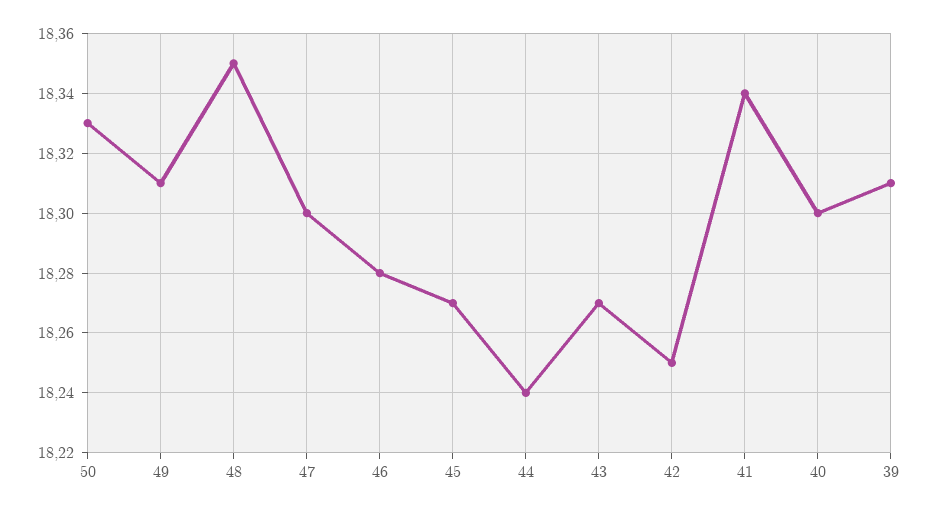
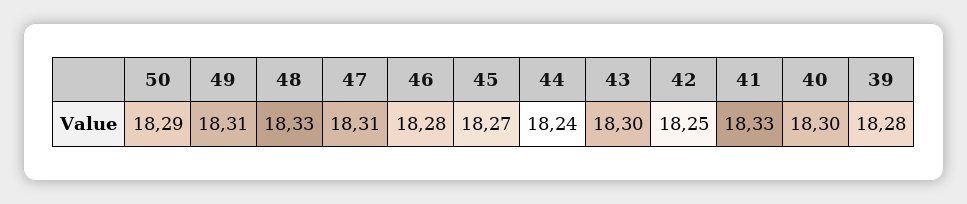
  {
-   "50": 18.33,
+   "50": 18.29,
    "49": 18.31,
-   "48": 18.35,
+   "48": 18.33,
-   "47": 18.3,
+   "47": 18.31,
    "46": 18.28,
    "45": 18.27,
    "44": 18.24,
-   "43": 18.27,
+   "43": 18.3,
    "42": 18.25,
-   "41": 18.34,
+   "41": 18.33,
    "40": 18.3,
-   "39": 18.31
+   "39": 18.28
  }

